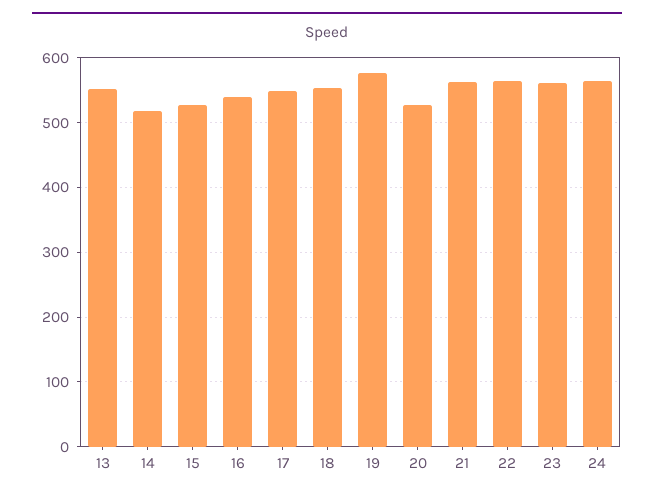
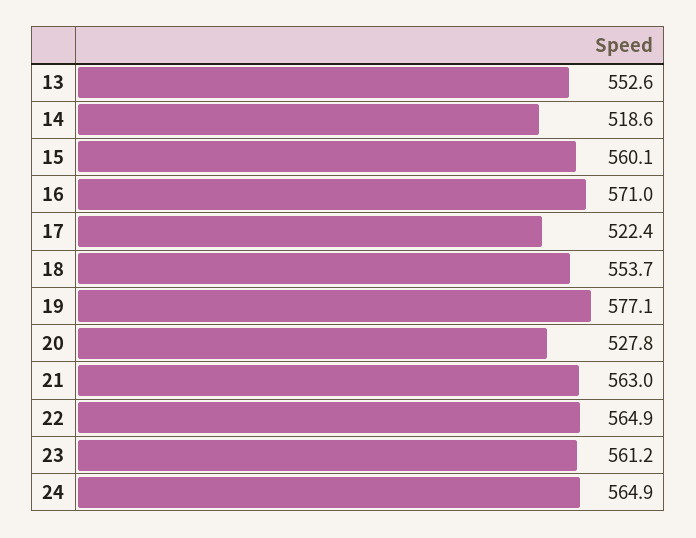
  {
    "13": 552.6,
    "14": 518.6,
-   "15": 530,
+   "15": 560.1,
-   "16": 540,
+   "16": 571,
-   "17": 550,
+   "17": 522.4,
    "18": 553.7,
    "19": 577.1,
    "20": 527.8,
    "21": 563,
    "22": 564.9,
    "23": 561.2,
    "24": 564.9
  }

